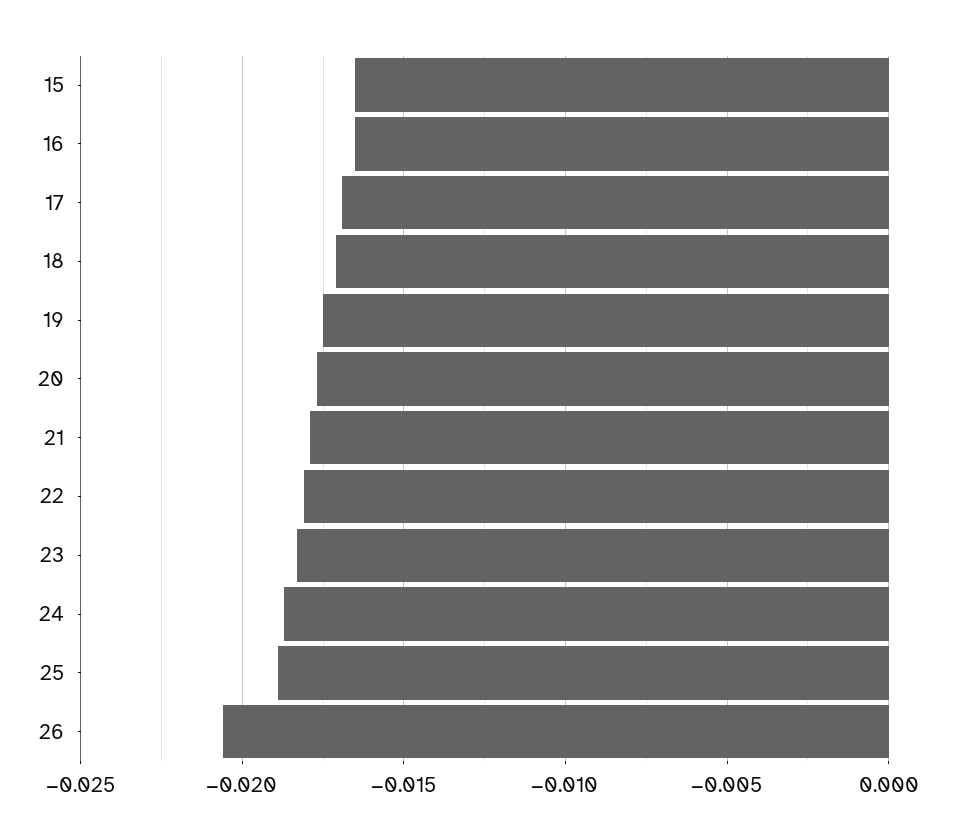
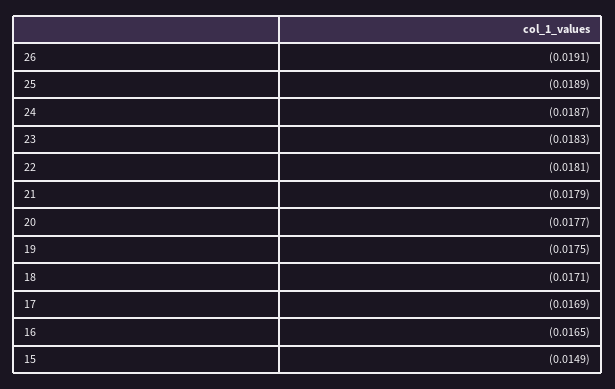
  {
-   "15": -0.0165,
+   "15": -0.0149,
    "16": -0.0165,
    "17": -0.0169,
    "18": -0.0171,
    "19": -0.0175,
    "20": -0.0177,
    "21": -0.0179,
    "22": -0.0181,
    "23": -0.0183,
    "24": -0.0187,
    "25": -0.0189,
-   "26": -0.0205
+   "26": -0.0191
  }

